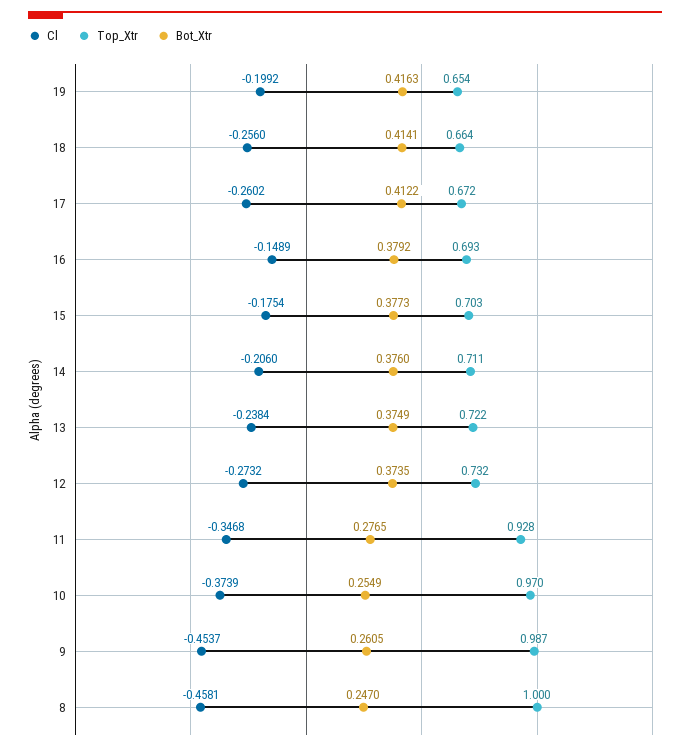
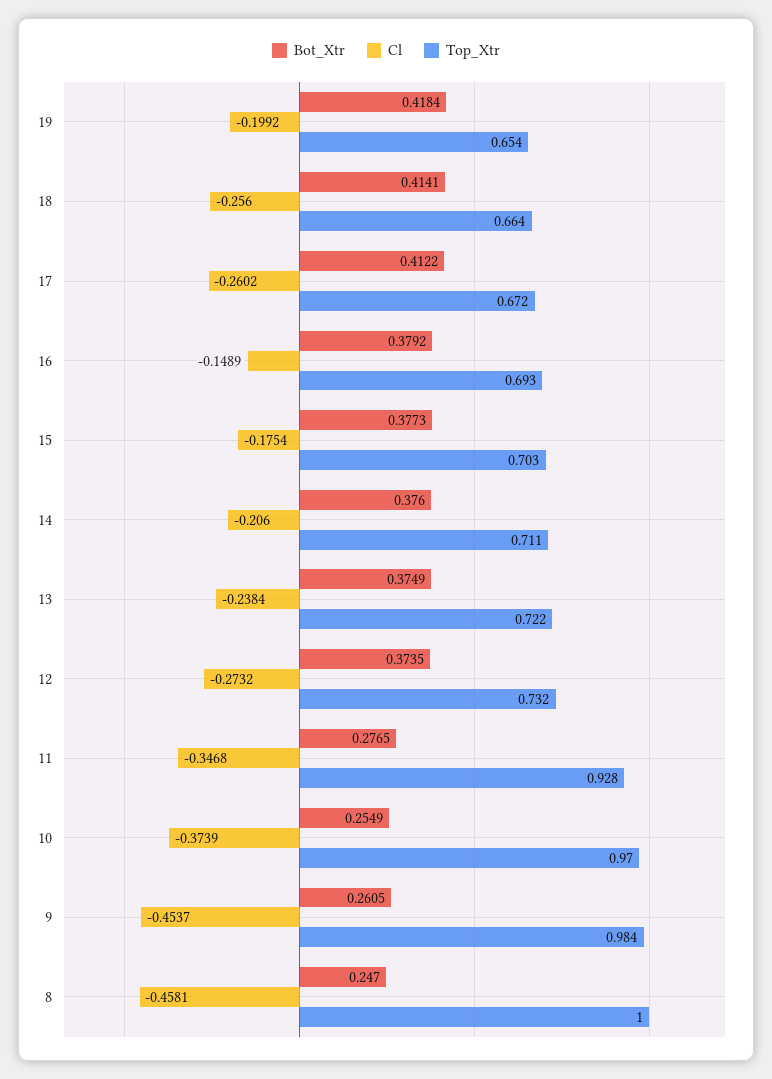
  {
    "Cl": {
      "19": -0.1992,
      "18": -0.256,
      "17": -0.2602,
      "16": -0.1489,
      "15": -0.1754,
      "14": -0.206,
      "13": -0.2384,
      "12": -0.2732,
      "11": -0.3468,
      "10": -0.3739,
      "9": -0.4537,
      "8": -0.4581
    },
    "Top_Xtr": {
      "19": 0.654,
      "18": 0.664,
      "17": 0.672,
      "16": 0.693,
      "15": 0.703,
      "14": 0.711,
      "13": 0.722,
      "12": 0.732,
      "11": 0.928,
      "10": 0.97,
-     "9": 0.987,
+     "9": 0.984,
      "8": 1
    },
    "Bot_Xtr": {
-     "19": 0.4163,
+     "19": 0.4184,
      "18": 0.4141,
      "17": 0.4122,
      "16": 0.3792,
      "15": 0.3773,
      "14": 0.376,
      "13": 0.3749,
      "12": 0.3735,
      "11": 0.2765,
      "10": 0.2549,
      "9": 0.2605,
      "8": 0.247
    }
  }

